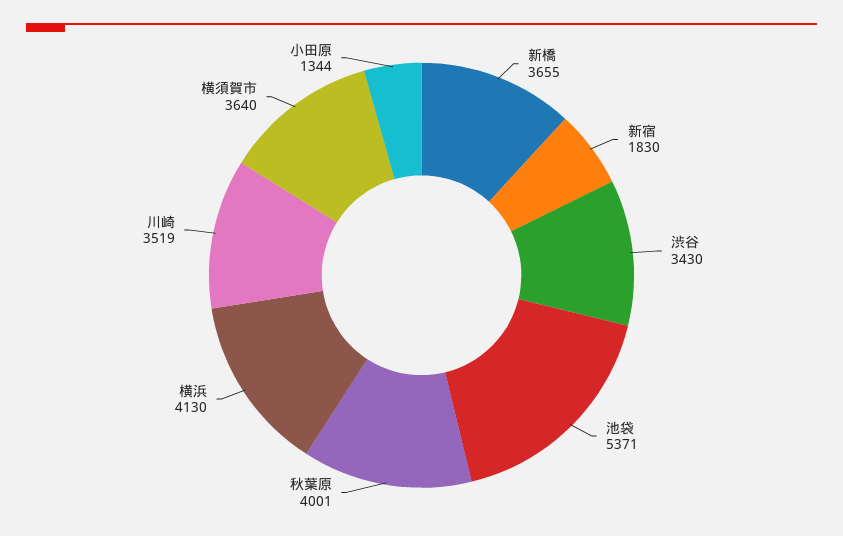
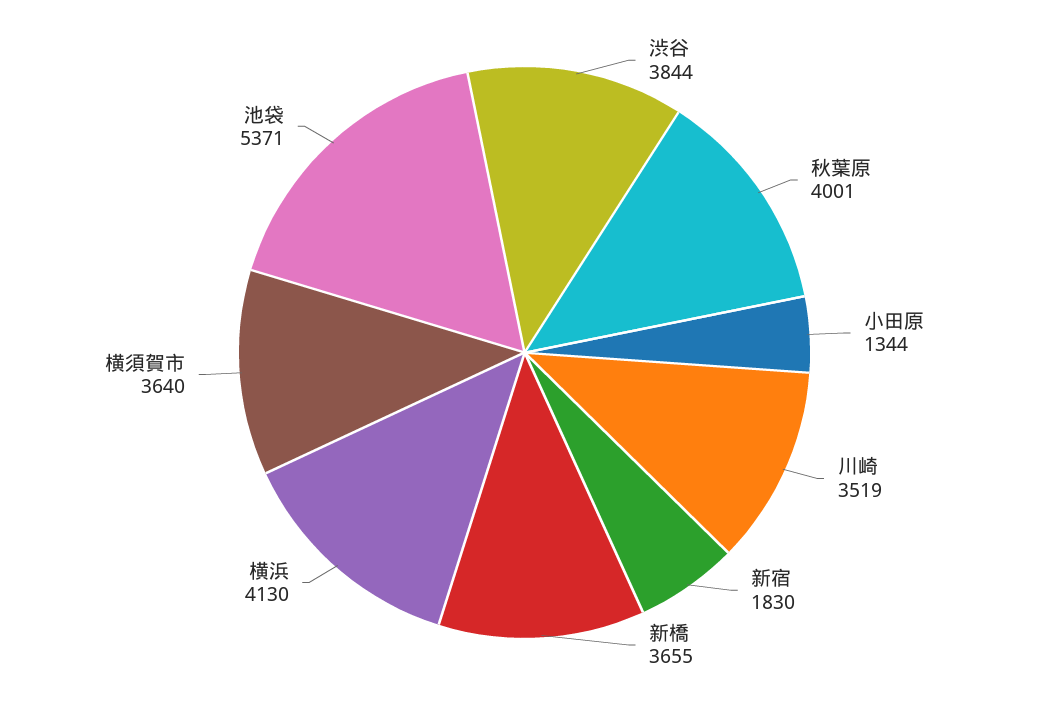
  {
    "新橋": 3655,
    "新宿": 1830,
-   "渋谷": 3430,
+   "渋谷": 3844,
    "池袋": 5371,
    "秋葉原": 4001,
    "横浜": 4130,
    "川崎": 3519,
    "横須賀市": 3640,
    "小田原": 1344
  }

